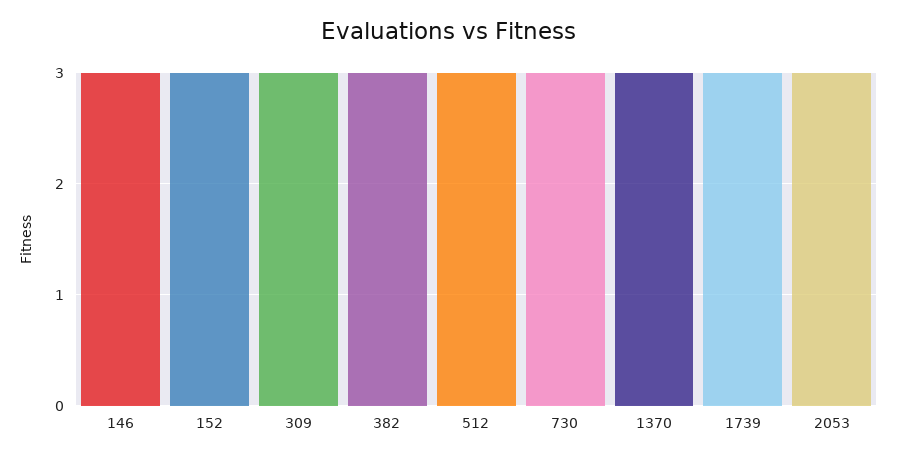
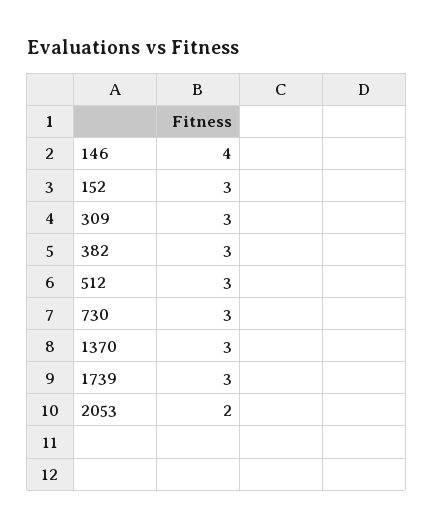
  {
-   "146": 3,
+   "146": 4,
    "152": 3,
    "309": 3,
    "382": 3,
    "512": 3,
    "730": 3,
    "1370": 3,
    "1739": 3,
-   "2053": 3
+   "2053": 2
  }

